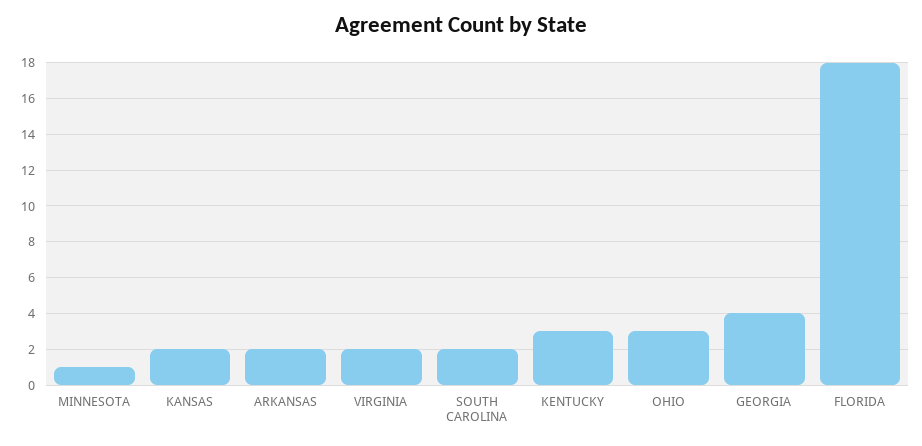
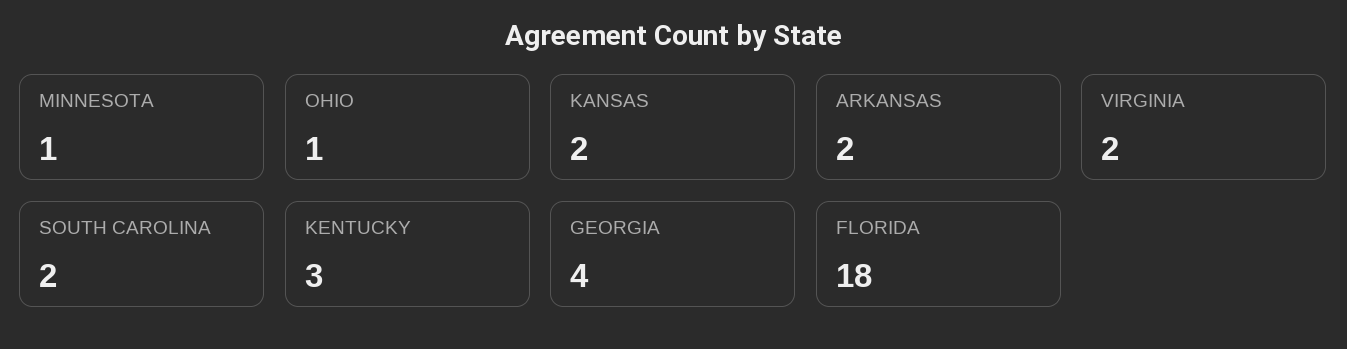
  {
    "MINNESOTA": 1,
    "KANSAS": 2,
    "ARKANSAS": 2,
    "VIRGINIA": 2,
    "SOUTH CAROLINA": 2,
    "KENTUCKY": 3,
-   "OHIO": 3,
+   "OHIO": 1,
    "GEORGIA": 4,
    "FLORIDA": 18
  }

